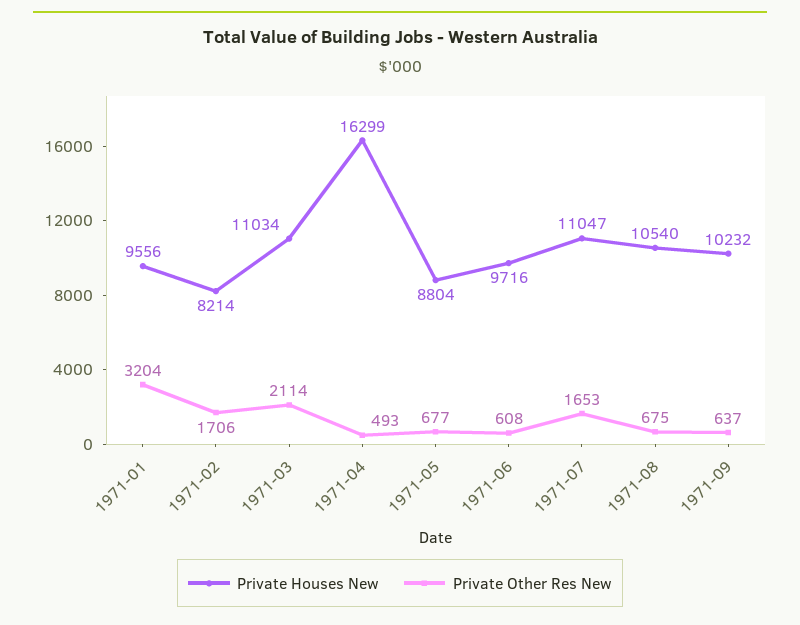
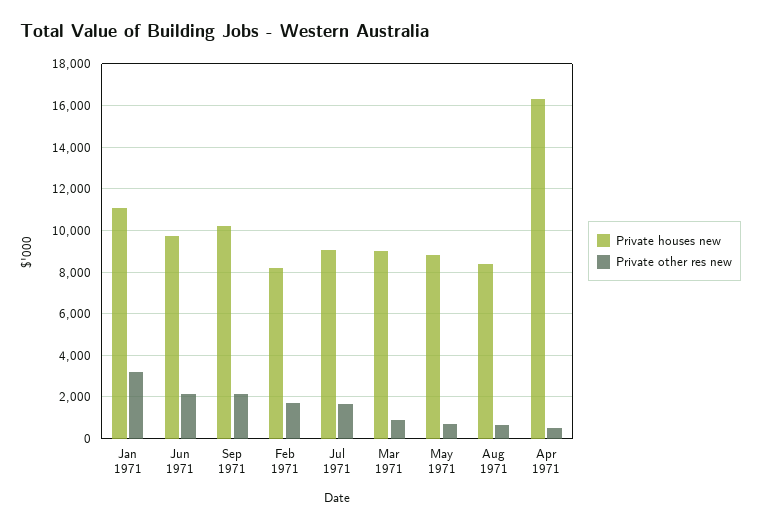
  {
    "Private Houses New": {
-     "1971-01": 9556,
+     "1971-01": 11000,
      "1971-02": 8214,
-     "1971-03": 11034,
+     "1971-03": 9000,
      "1971-04": 16299,
      "1971-05": 8804,
      "1971-06": 9716,
-     "1971-07": 11047,
+     "1971-07": 9000,
-     "1971-08": 10540,
+     "1971-08": 8500,
      "1971-09": 10232
    },
    "Private Other Res New": {
      "1971-01": 3204,
      "1971-02": 1706,
-     "1971-03": 2114,
+     "1971-03": 1000,
      "1971-04": 493,
      "1971-05": 677,
-     "1971-06": 608,
+     "1971-06": 2000,
      "1971-07": 1653,
      "1971-08": 675,
-     "1971-09": 637
+     "1971-09": 2000
    }
  }

